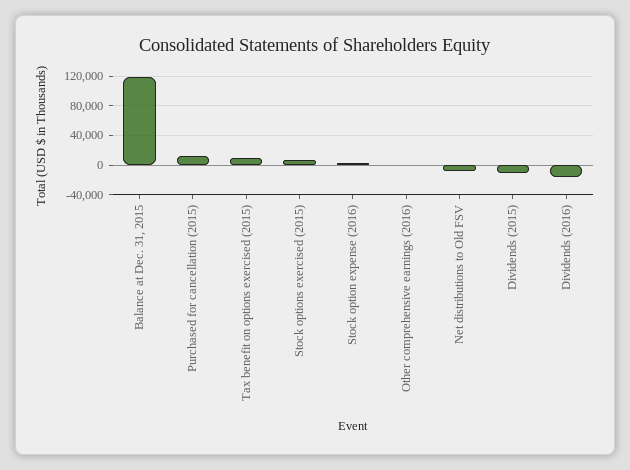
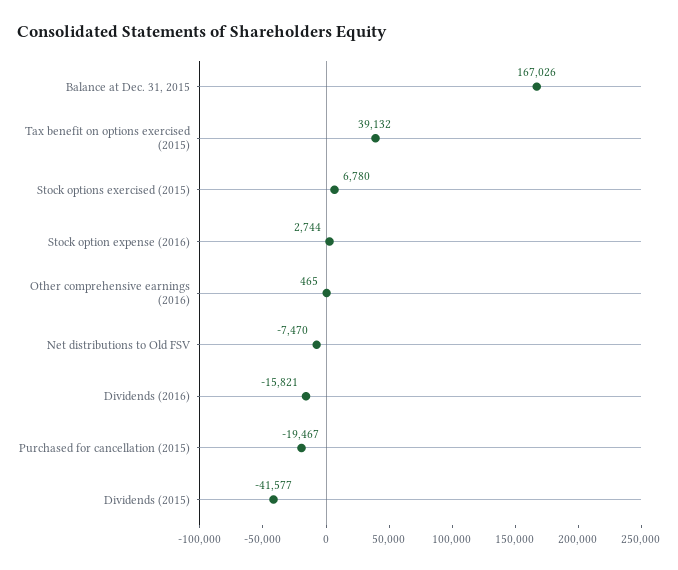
  {
-   "Balance at Dec. 31, 2015": 120000,
+   "Balance at Dec. 31, 2015": 167026,
-   "Purchased for cancellation (2015)": 10000,
+   "Purchased for cancellation (2015)": -19467,
-   "Tax benefit on options exercised (2015)": 10000,
+   "Tax benefit on options exercised (2015)": 39132,
    "Stock options exercised (2015)": 6780,
    "Stock option expense (2016)": 2744,
    "Other comprehensive earnings (2016)": 465,
    "Net distributions to Old FSV": -7470,
-   "Dividends (2015)": -10000,
+   "Dividends (2015)": -41577,
    "Dividends (2016)": -15821
  }

